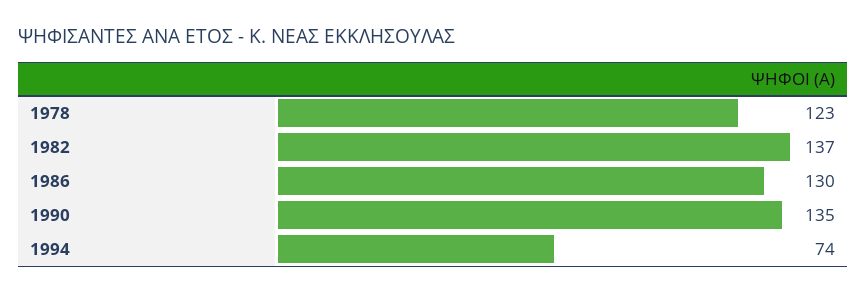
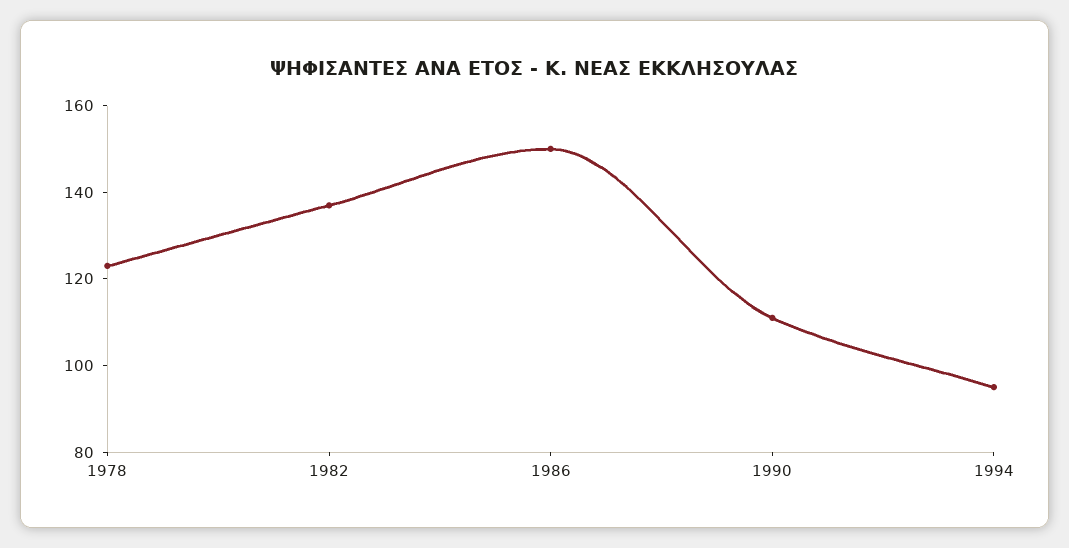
  {
    "1978": 123,
    "1982": 137,
-   "1986": 130,
+   "1986": 150,
-   "1990": 135,
+   "1990": 110,
-   "1994": 74
+   "1994": 95
  }

